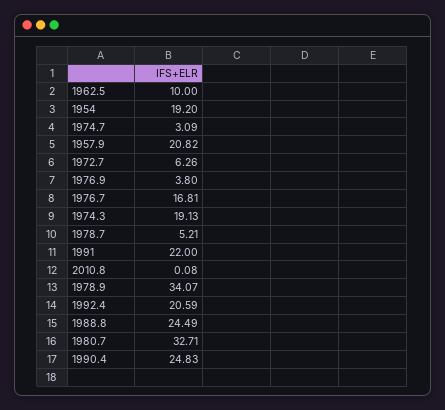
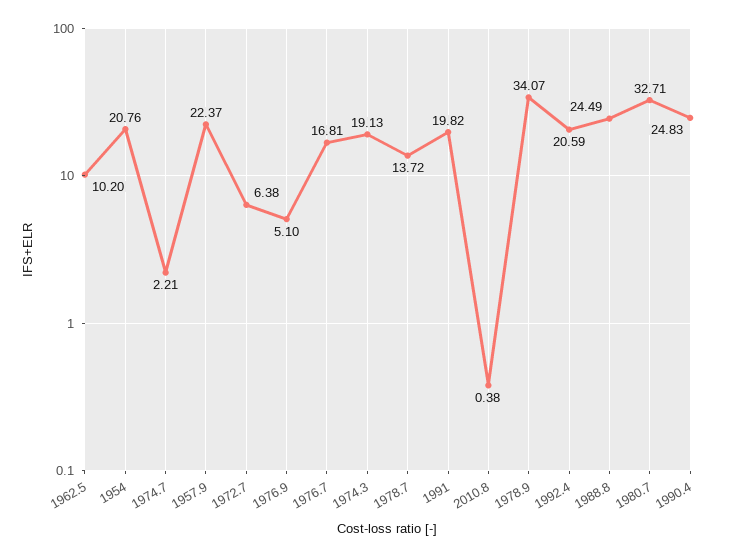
  {
-   "1962.5": 10,
+   "1962.5": 10.2,
-   "1954": 19.2,
+   "1954": 20.76,
-   "1974.7": 3.09,
+   "1974.7": 2.21,
-   "1957.9": 20.82,
+   "1957.9": 22.37,
-   "1972.7": 6.26,
+   "1972.7": 6.38,
-   "1976.9": 3.8,
+   "1976.9": 5.1,
    "1976.7": 16.81,
    "1974.3": 19.13,
-   "1978.7": 5.21,
+   "1978.7": 13.72,
-   "1991": 22,
+   "1991": 19.82,
-   "2010.8": 0.08,
+   "2010.8": 0.38,
    "1978.9": 34.07,
    "1992.4": 20.59,
    "1988.8": 24.49,
    "1980.7": 32.71,
    "1990.4": 24.83
  }

